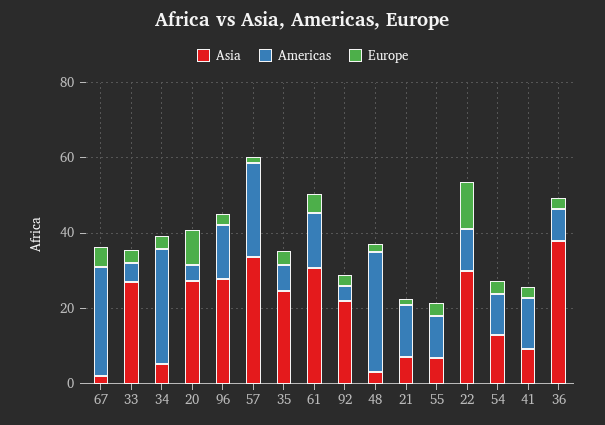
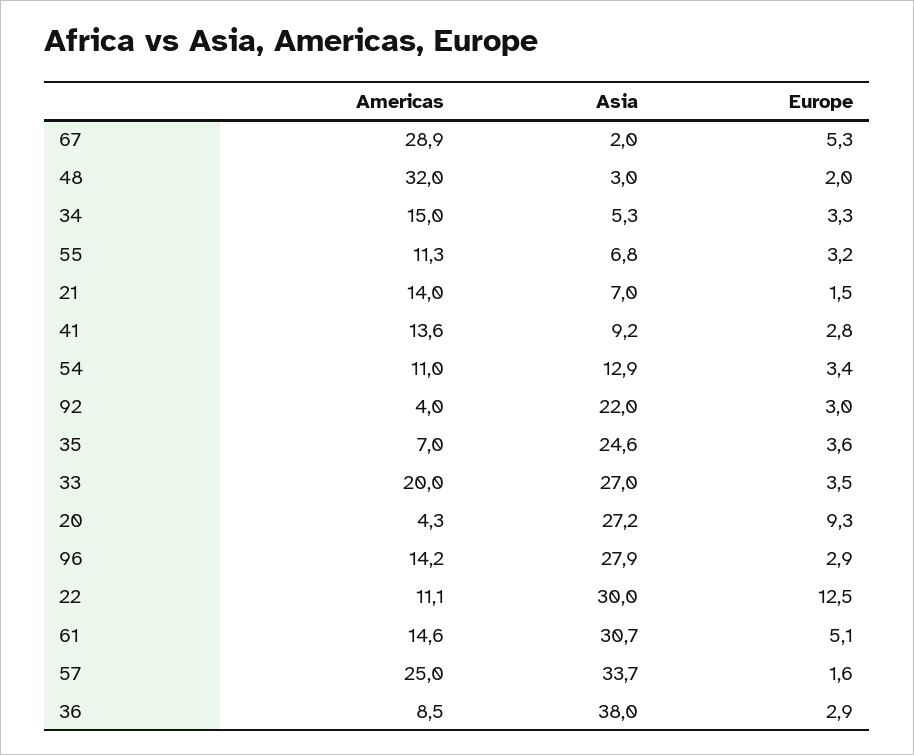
  {
    "Asia": {
      "67": 2,
      "33": 27,
      "34": 5.3,
      "20": 27.2,
      "96": 27.9,
      "57": 33.7,
      "35": 24.6,
      "61": 30.7,
      "92": 22,
      "48": 3,
      "21": 7,
      "55": 6.8,
      "22": 30,
      "54": 12.9,
      "41": 9.2,
      "36": 38
    },
    "Americas": {
      "67": 28.9,
-     "33": 5,
+     "33": 20,
-     "34": 30,
+     "34": 15,
      "20": 4.3,
      "96": 14.2,
      "57": 25,
      "35": 7,
      "61": 14.6,
      "92": 4,
      "48": 32,
      "21": 14,
      "55": 11.3,
      "22": 11.1,
      "54": 11,
      "41": 13.6,
      "36": 8.5
    },
    "Europe": {
      "67": 5.3,
      "33": 3.5,
      "34": 3.3,
      "20": 9.3,
      "96": 2.9,
      "57": 1.6,
      "35": 3.6,
      "61": 5.1,
      "92": 3,
      "48": 2,
      "21": 1.5,
      "55": 3.2,
      "22": 12.5,
      "54": 3.4,
      "41": 2.8,
      "36": 2.9
    }
  }

